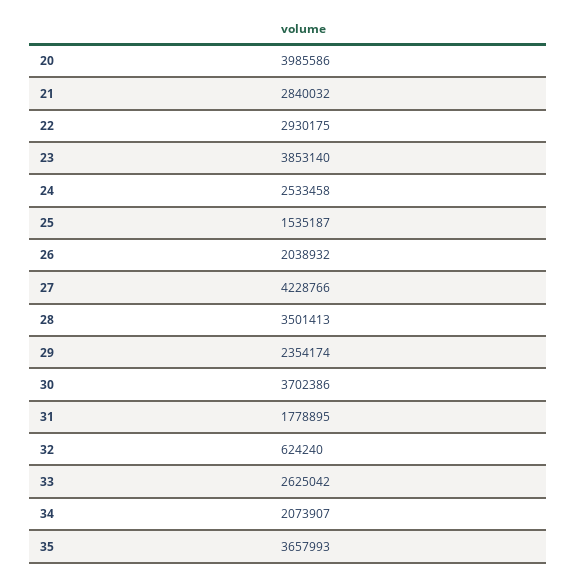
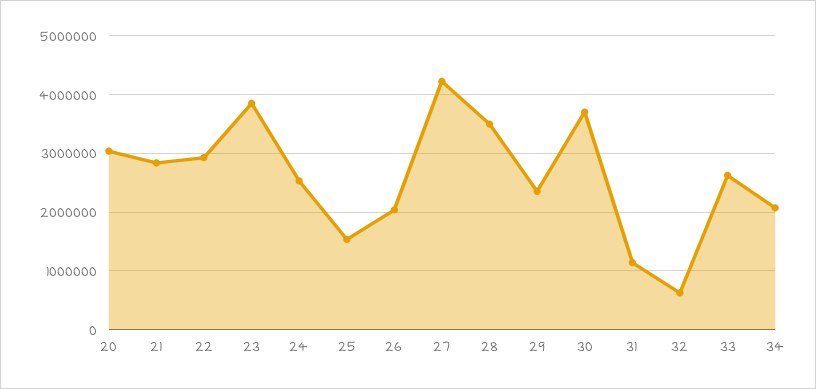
  {
-   "20": 3985586,
+   "20": 3000000,
    "21": 2840032,
    "22": 2930175,
    "23": 3853140,
    "24": 2533458,
    "25": 1535187,
    "26": 2038932,
    "27": 4228766,
    "28": 3501413,
    "29": 2354174,
    "30": 3702386,
-   "31": 1778895,
+   "31": 1200000,
    "32": 624240,
    "33": 2625042,
-   "34": 2073907,
+   "34": 2073907
-   "35": 3657993
  }

